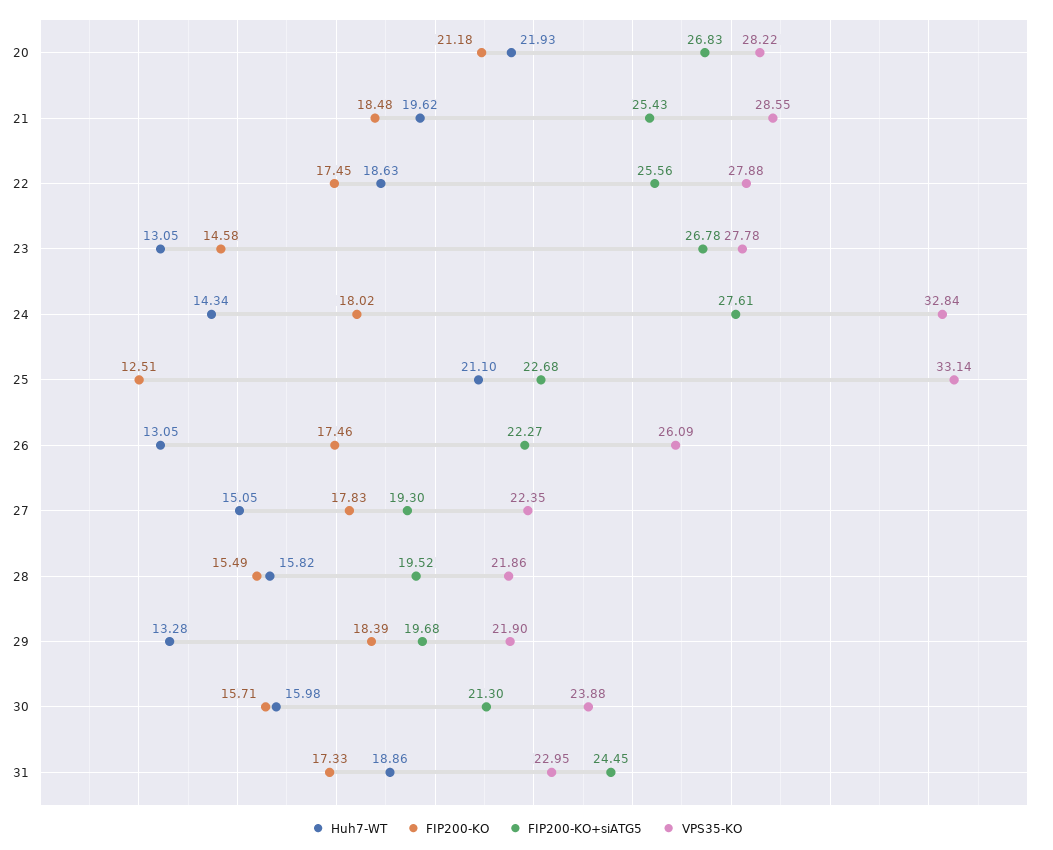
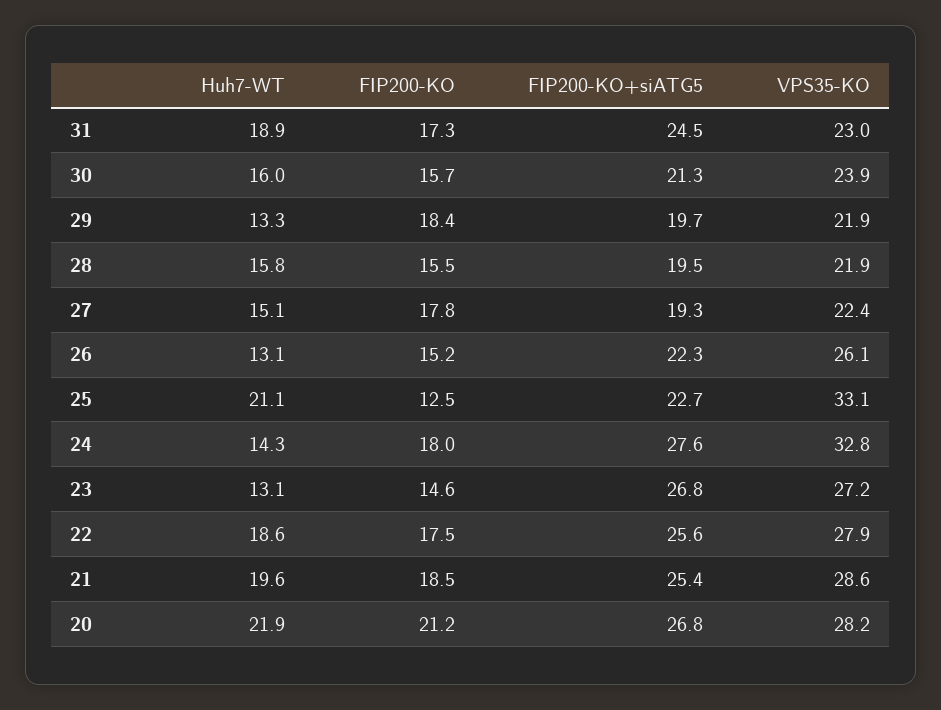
  {
    "Huh7-WT": {
      "20": 21.93,
      "21": 19.62,
      "22": 18.63,
      "23": 13.05,
      "24": 14.34,
      "25": 21.1,
      "26": 13.05,
      "27": 15.05,
      "28": 15.82,
      "29": 13.28,
      "30": 15.98,
      "31": 18.86
    },
    "FIP200-KO": {
      "20": 21.18,
      "21": 18.48,
      "22": 17.45,
      "23": 14.58,
      "24": 18.02,
      "25": 12.51,
-     "26": 17.46,
+     "26": 15.2,
      "27": 17.83,
      "28": 15.49,
      "29": 18.39,
      "30": 15.71,
      "31": 17.33
    },
    "FIP200-KO+siATG5": {
      "20": 26.83,
      "21": 25.43,
      "22": 25.56,
      "23": 26.78,
      "24": 27.61,
      "25": 22.68,
      "26": 22.27,
      "27": 19.3,
      "28": 19.52,
      "29": 19.68,
      "30": 21.3,
      "31": 24.45
    },
    "VPS35-KO": {
      "20": 28.22,
      "21": 28.55,
      "22": 27.88,
-     "23": 27.78,
+     "23": 27.2,
      "24": 32.84,
      "25": 33.14,
      "26": 26.09,
      "27": 22.35,
      "28": 21.86,
      "29": 21.9,
      "30": 23.88,
      "31": 22.95
    }
  }

